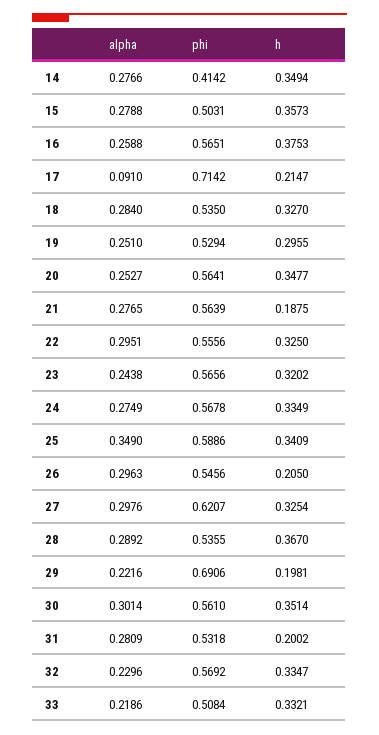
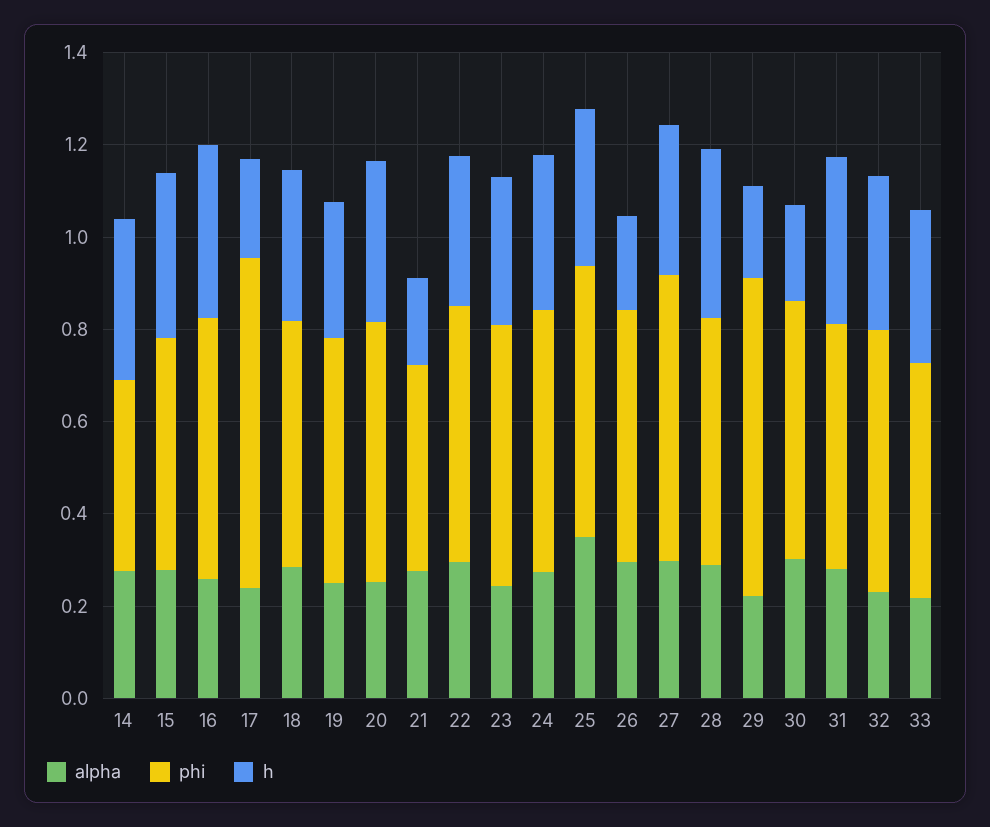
  {
    "alpha": {
      "14": 0.2766,
      "15": 0.2788,
      "16": 0.2588,
-     "17": 0.091,
+     "17": 0.25,
      "18": 0.284,
      "19": 0.251,
      "20": 0.2527,
      "21": 0.2765,
      "22": 0.2951,
      "23": 0.2438,
      "24": 0.2749,
      "25": 0.349,
      "26": 0.2963,
      "27": 0.2976,
      "28": 0.2892,
      "29": 0.2216,
      "30": 0.3014,
      "31": 0.2809,
      "32": 0.2296,
      "33": 0.2186
    },
    "phi": {
      "14": 0.4142,
      "15": 0.5031,
      "16": 0.5651,
      "17": 0.7142,
      "18": 0.535,
      "19": 0.5294,
      "20": 0.5641,
-     "21": 0.5639,
+     "21": 0.45,
      "22": 0.5556,
      "23": 0.5656,
      "24": 0.5678,
      "25": 0.5886,
      "26": 0.5456,
      "27": 0.6207,
      "28": 0.5355,
      "29": 0.6906,
      "30": 0.561,
      "31": 0.5318,
      "32": 0.5692,
      "33": 0.5084
    },
    "h": {
      "14": 0.3494,
      "15": 0.3573,
      "16": 0.3753,
      "17": 0.2147,
      "18": 0.327,
      "19": 0.2955,
      "20": 0.3477,
      "21": 0.1875,
      "22": 0.325,
      "23": 0.3202,
      "24": 0.3349,
      "25": 0.3409,
      "26": 0.205,
      "27": 0.3254,
      "28": 0.367,
      "29": 0.1981,
-     "30": 0.3514,
+     "30": 0.2,
-     "31": 0.2002,
+     "31": 0.35,
      "32": 0.3347,
      "33": 0.3321
    }
  }

